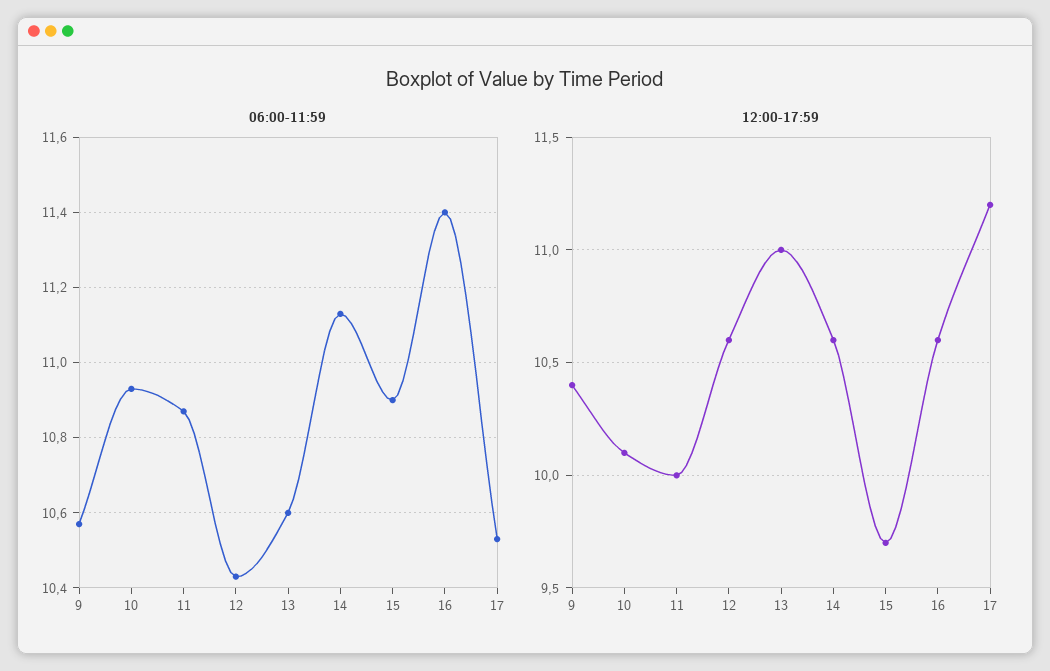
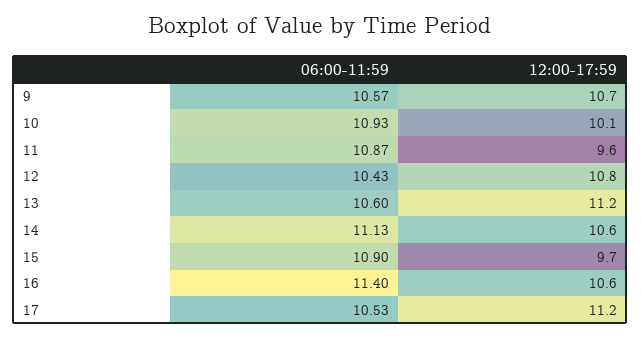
  {
    "06:00-11:59": {
      "9": 10.57,
      "10": 10.93,
      "11": 10.87,
      "12": 10.43,
      "13": 10.6,
      "14": 11.13,
      "15": 10.9,
      "16": 11.4,
      "17": 10.53
    },
    "12:00-17:59": {
-     "9": 10.4,
+     "9": 10.7,
      "10": 10.1,
-     "11": 10,
+     "11": 9.6,
-     "12": 10.6,
+     "12": 10.8,
-     "13": 11,
+     "13": 11.2,
      "14": 10.6,
      "15": 9.7,
      "16": 10.6,
      "17": 11.2
    }
  }

